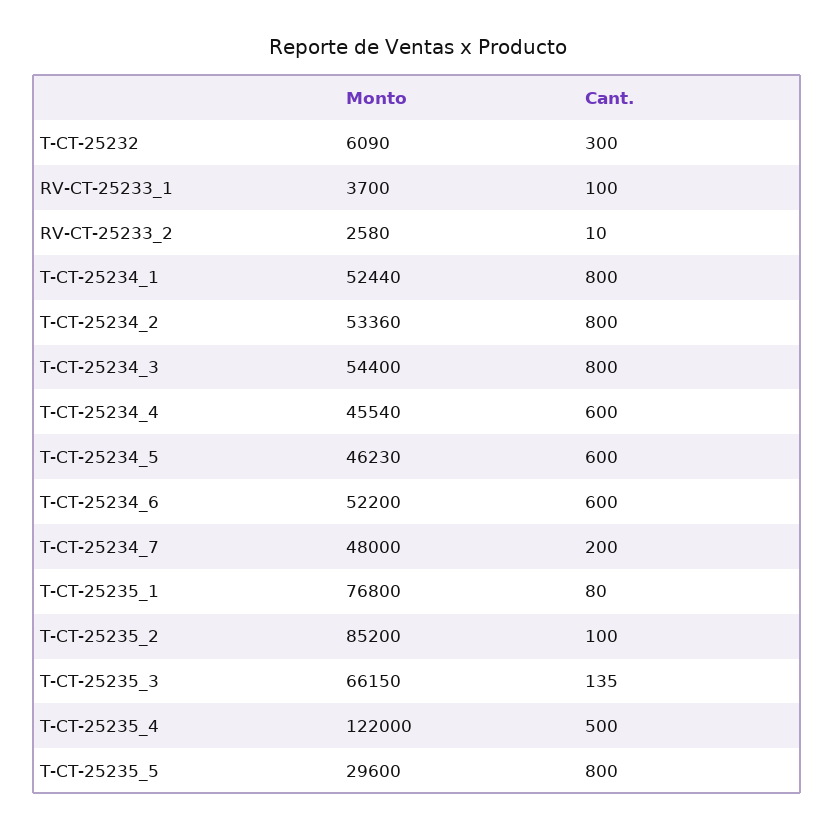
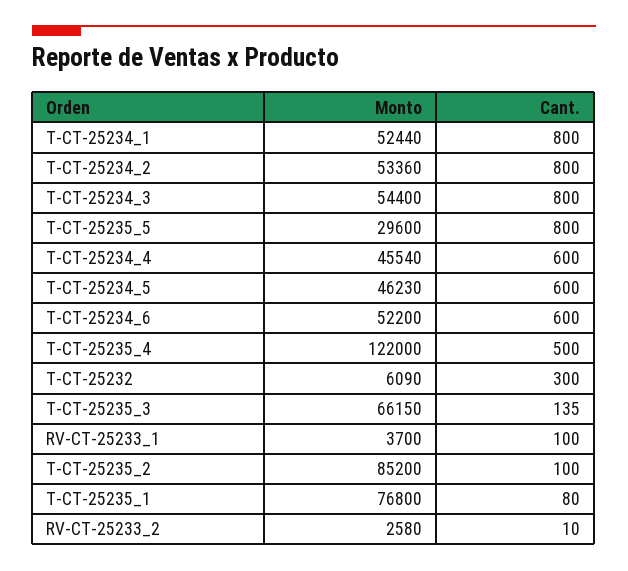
  {
    "Monto": {
      "T-CT-25232": 6090,
      "RV-CT-25233_1": 3700,
      "RV-CT-25233_2": 2580,
      "T-CT-25234_1": 52440,
      "T-CT-25234_2": 53360,
      "T-CT-25234_3": 54400,
      "T-CT-25234_4": 45540,
      "T-CT-25234_5": 46230,
      "T-CT-25234_6": 52200,
-     "T-CT-25234_7": 48000,
      "T-CT-25235_1": 76800,
      "T-CT-25235_2": 85200,
      "T-CT-25235_3": 66150,
      "T-CT-25235_4": 122000,
      "T-CT-25235_5": 29600
    },
    "Cant.": {
      "T-CT-25232": 300,
      "RV-CT-25233_1": 100,
      "RV-CT-25233_2": 10,
      "T-CT-25234_1": 800,
      "T-CT-25234_2": 800,
      "T-CT-25234_3": 800,
      "T-CT-25234_4": 600,
      "T-CT-25234_5": 600,
      "T-CT-25234_6": 600,
-     "T-CT-25234_7": 200,
      "T-CT-25235_1": 80,
      "T-CT-25235_2": 100,
      "T-CT-25235_3": 135,
      "T-CT-25235_4": 500,
      "T-CT-25235_5": 800
    }
  }

